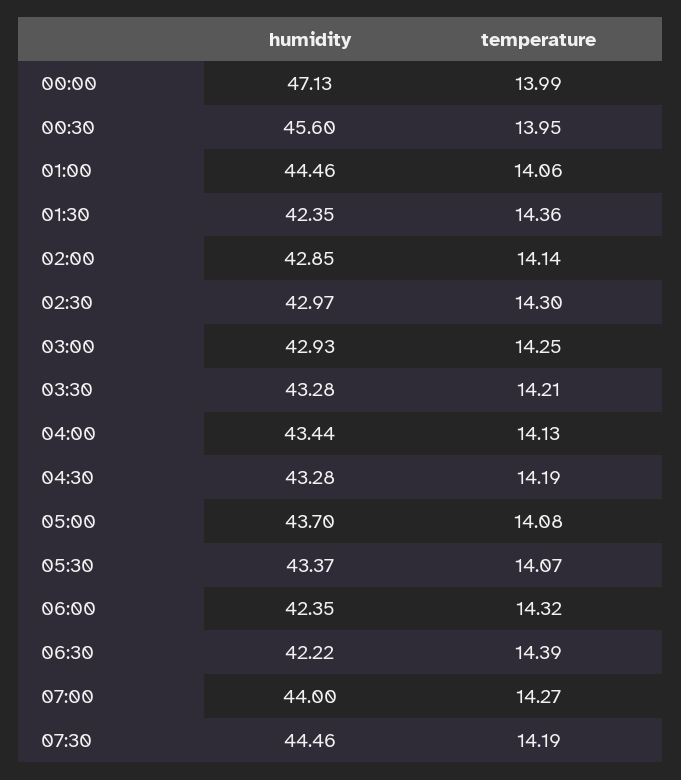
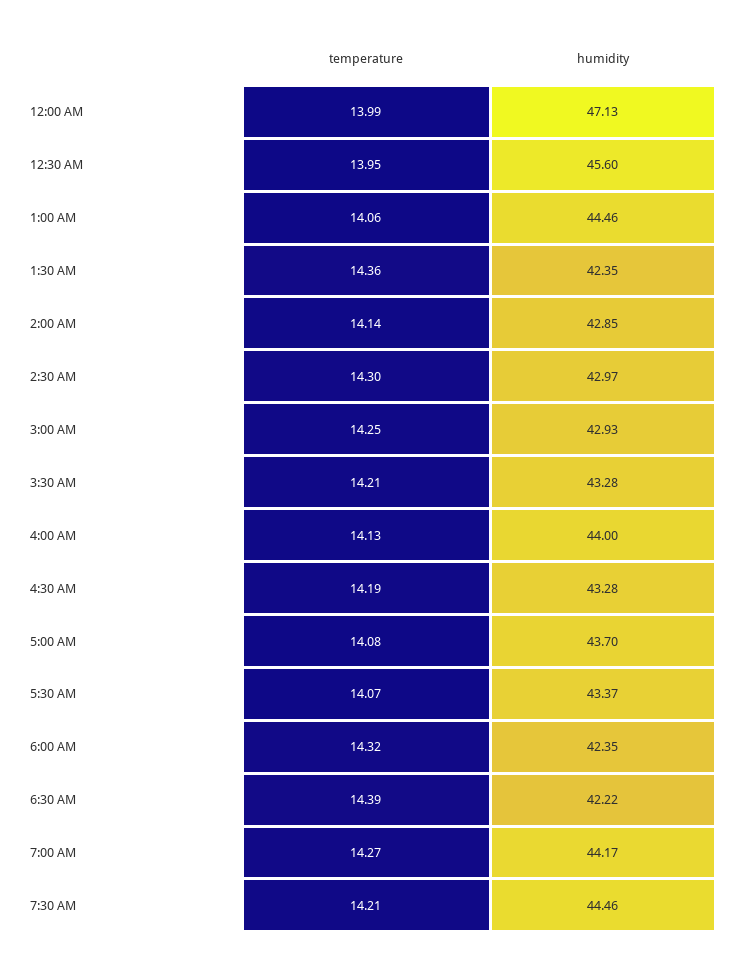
  {
    "humidity": {
      "00:00": 47.13,
      "00:30": 45.6,
      "01:00": 44.46,
      "01:30": 42.35,
      "02:00": 42.85,
      "02:30": 42.97,
      "03:00": 42.93,
      "03:30": 43.28,
-     "04:00": 43.44,
+     "04:00": 44,
      "04:30": 43.28,
      "05:00": 43.7,
      "05:30": 43.37,
      "06:00": 42.35,
      "06:30": 42.22,
-     "07:00": 44,
+     "07:00": 44.17,
      "07:30": 44.46
    },
    "temperature": {
      "00:00": 13.99,
      "00:30": 13.95,
      "01:00": 14.06,
      "01:30": 14.36,
      "02:00": 14.14,
      "02:30": 14.3,
      "03:00": 14.25,
      "03:30": 14.21,
      "04:00": 14.13,
      "04:30": 14.19,
      "05:00": 14.08,
      "05:30": 14.07,
      "06:00": 14.32,
      "06:30": 14.39,
      "07:00": 14.27,
-     "07:30": 14.19
+     "07:30": 14.21
    }
  }

